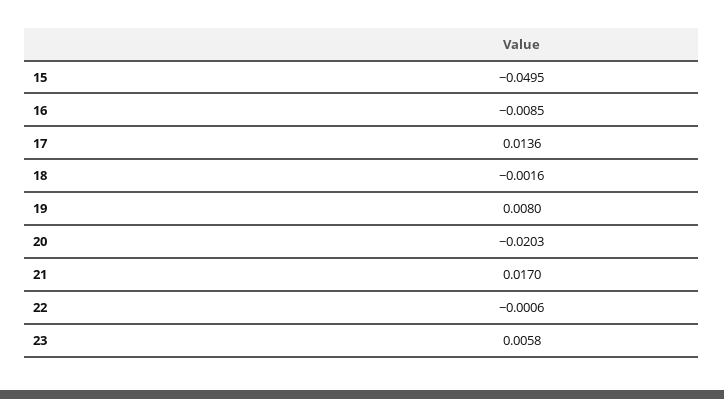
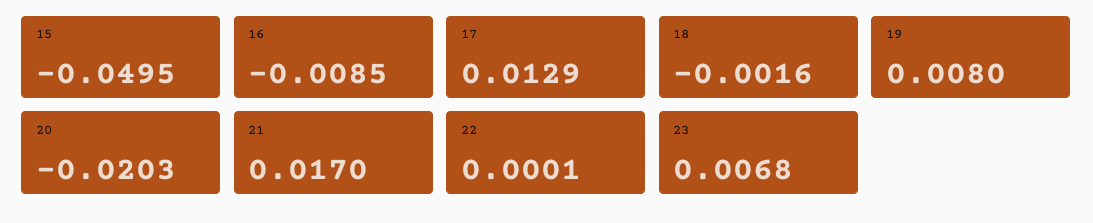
  {
    "15": -0.0495,
    "16": -0.0085,
-   "17": 0.0136,
+   "17": 0.0129,
    "18": -0.0016,
    "19": 0.008,
    "20": -0.0203,
    "21": 0.017,
-   "22": -0.0006,
+   "22": 0.0001,
-   "23": 0.0058
+   "23": 0.0068
  }

